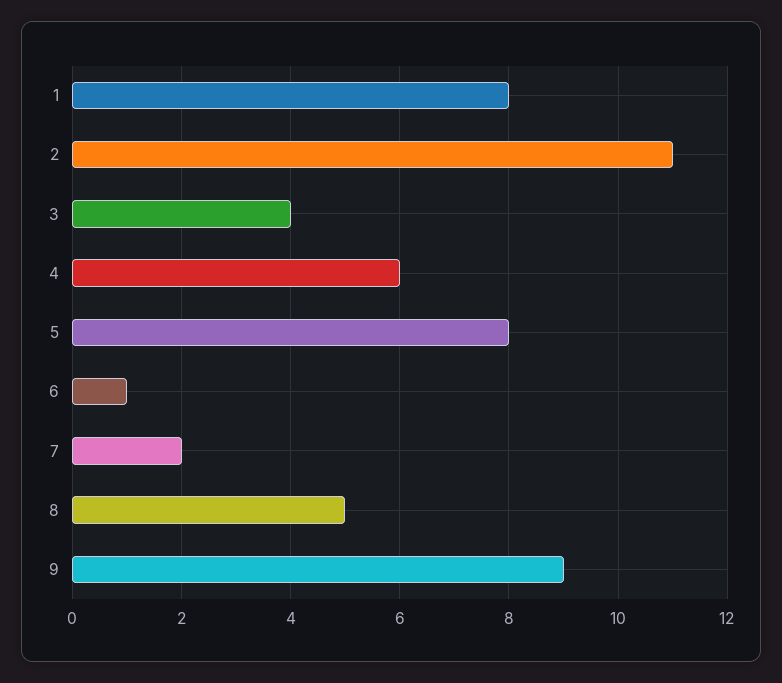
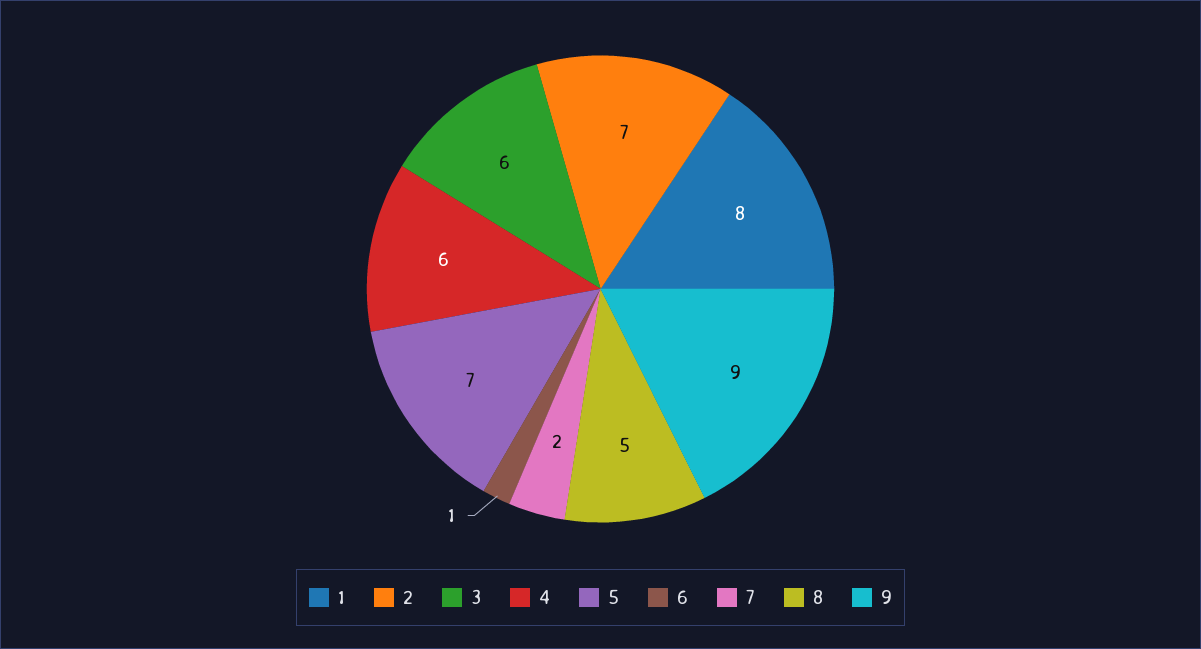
  {
    "1": 8,
-   "2": 11,
+   "2": 7,
-   "3": 4,
+   "3": 6,
    "4": 6,
-   "5": 8,
+   "5": 7,
    "6": 1,
    "7": 2,
    "8": 5,
    "9": 9
  }

